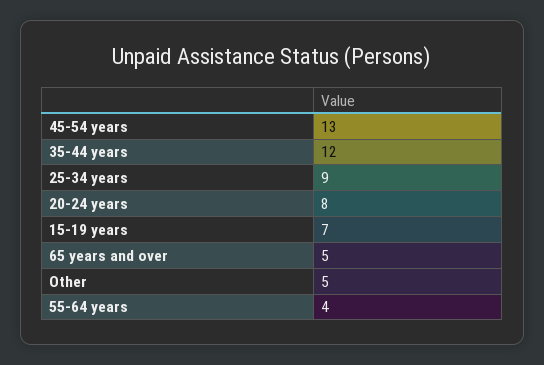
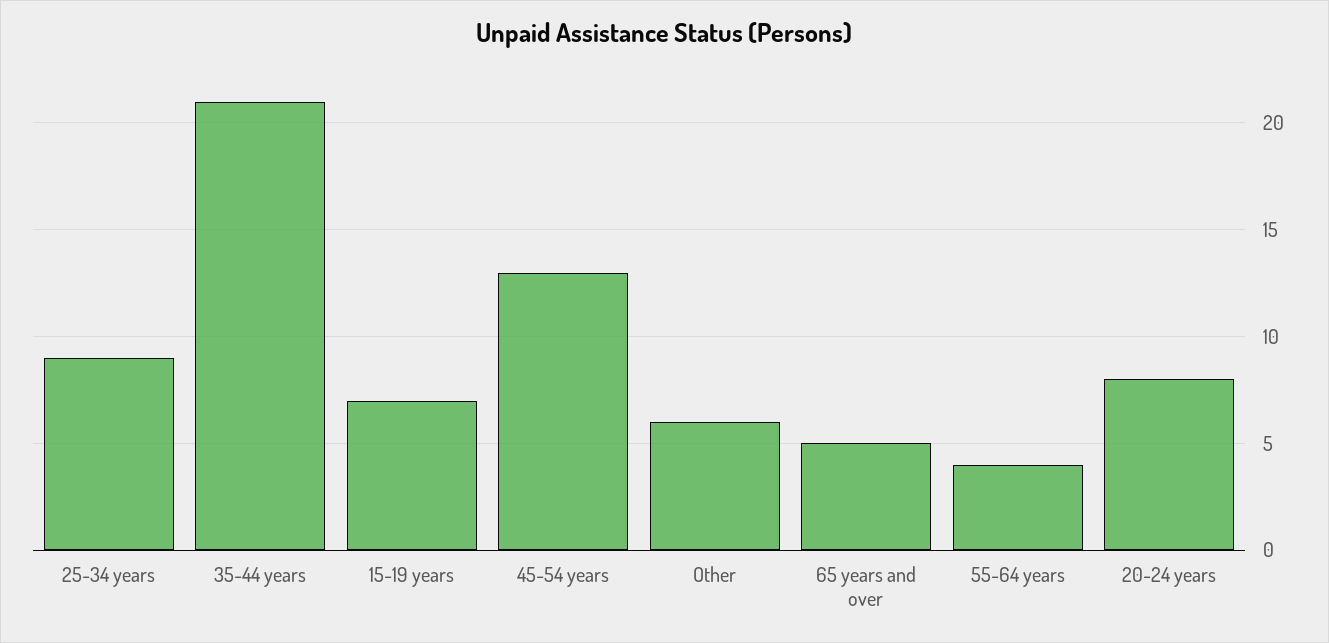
  {
    "45-54 years": 13,
-   "35-44 years": 12,
+   "35-44 years": 21,
    "25-34 years": 9,
    "20-24 years": 8,
    "15-19 years": 7,
    "65 years and over": 5,
-   "Other": 5,
+   "Other": 6,
    "55-64 years": 4
  }

